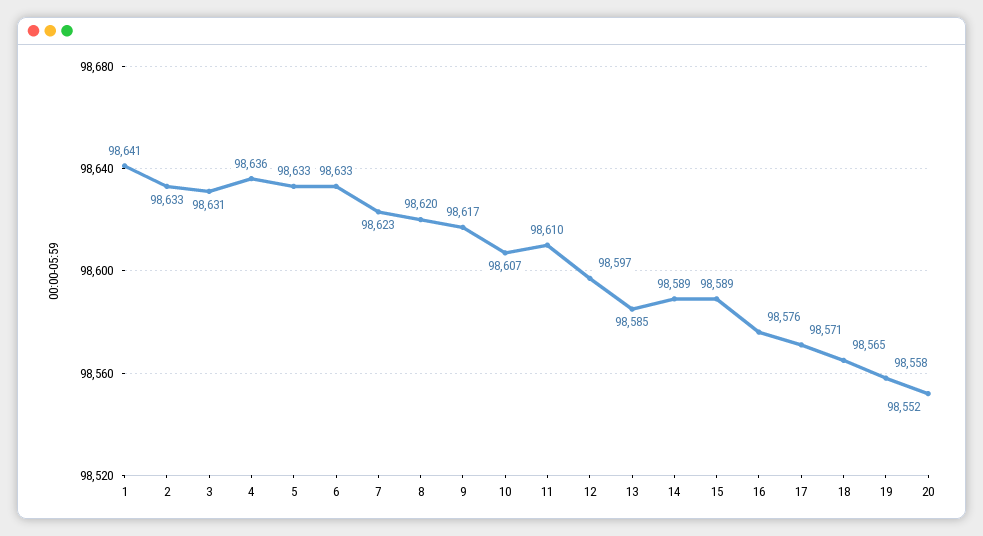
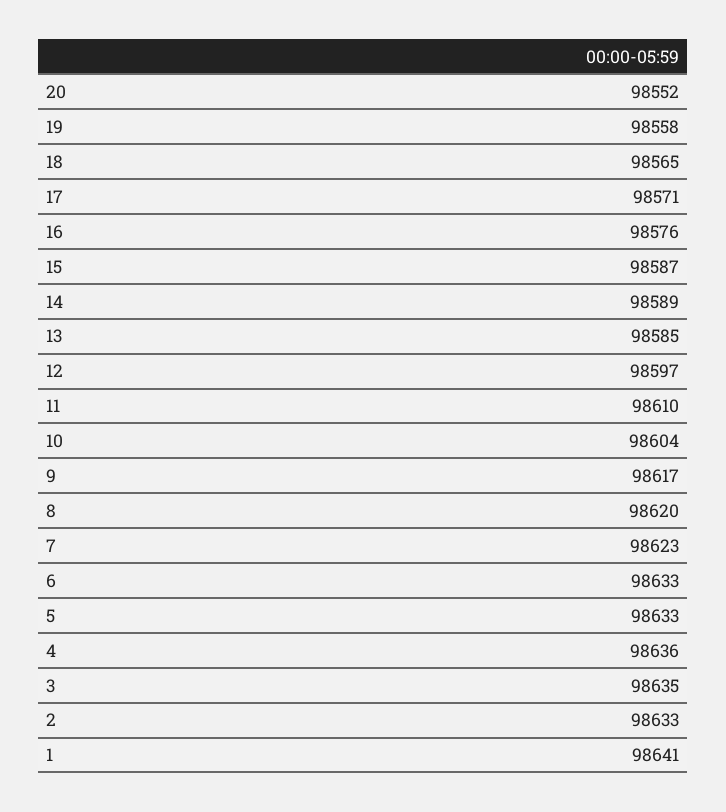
  {
    "1": 98641,
    "2": 98633,
-   "3": 98631,
+   "3": 98635,
    "4": 98636,
    "5": 98633,
    "6": 98633,
    "7": 98623,
    "8": 98620,
    "9": 98617,
-   "10": 98607,
+   "10": 98604,
    "11": 98610,
    "12": 98597,
    "13": 98585,
    "14": 98589,
-   "15": 98589,
+   "15": 98587,
    "16": 98576,
    "17": 98571,
    "18": 98565,
    "19": 98558,
    "20": 98552
  }

